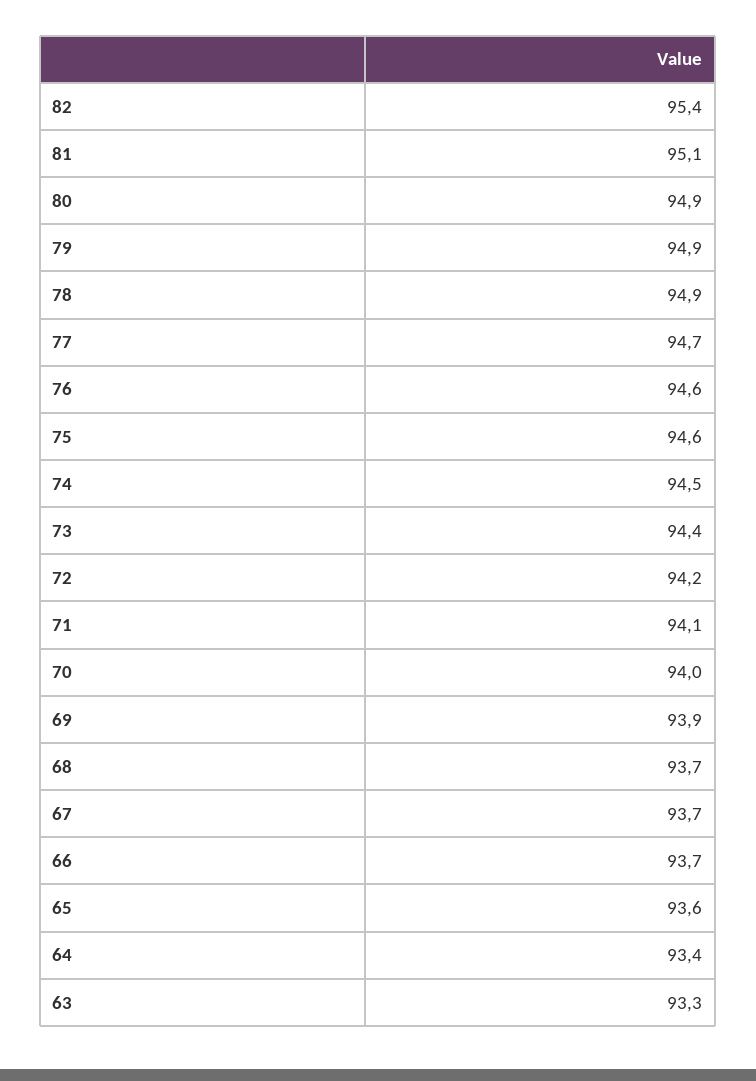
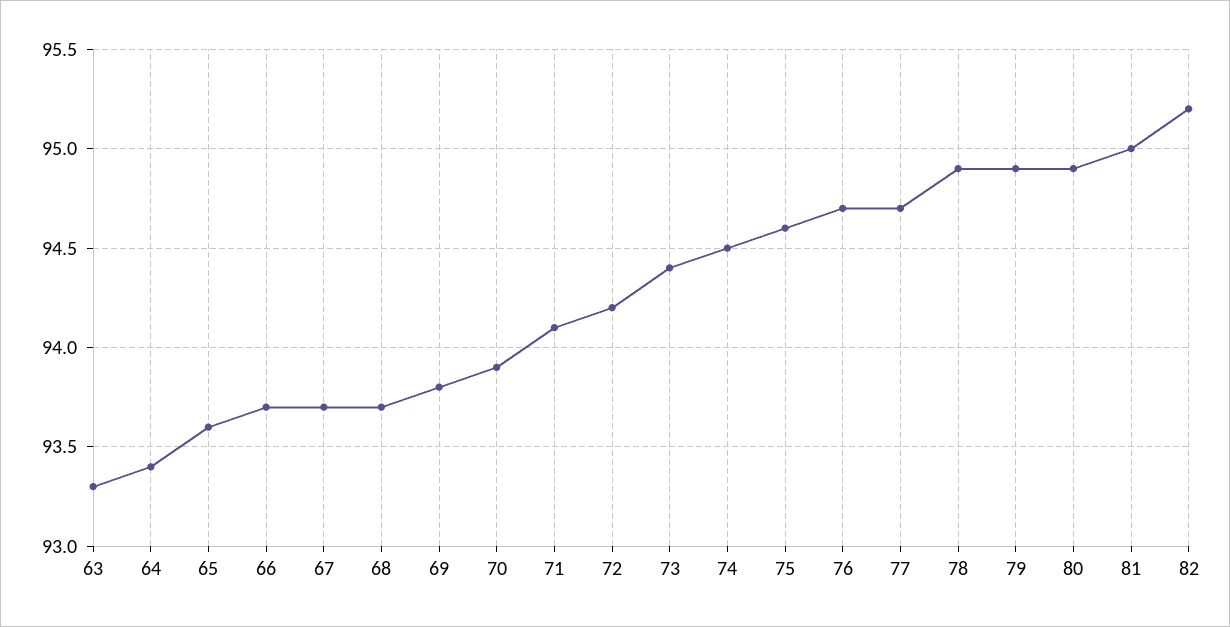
  {
-   "82": 95.4,
+   "82": 95.2,
-   "81": 95.1,
+   "81": 95,
    "80": 94.9,
    "79": 94.9,
    "78": 94.9,
    "77": 94.7,
-   "76": 94.6,
+   "76": 94.7,
    "75": 94.6,
    "74": 94.5,
    "73": 94.4,
    "72": 94.2,
    "71": 94.1,
-   "70": 94,
+   "70": 93.9,
-   "69": 93.9,
+   "69": 93.8,
    "68": 93.7,
    "67": 93.7,
    "66": 93.7,
    "65": 93.6,
    "64": 93.4,
    "63": 93.3
  }

